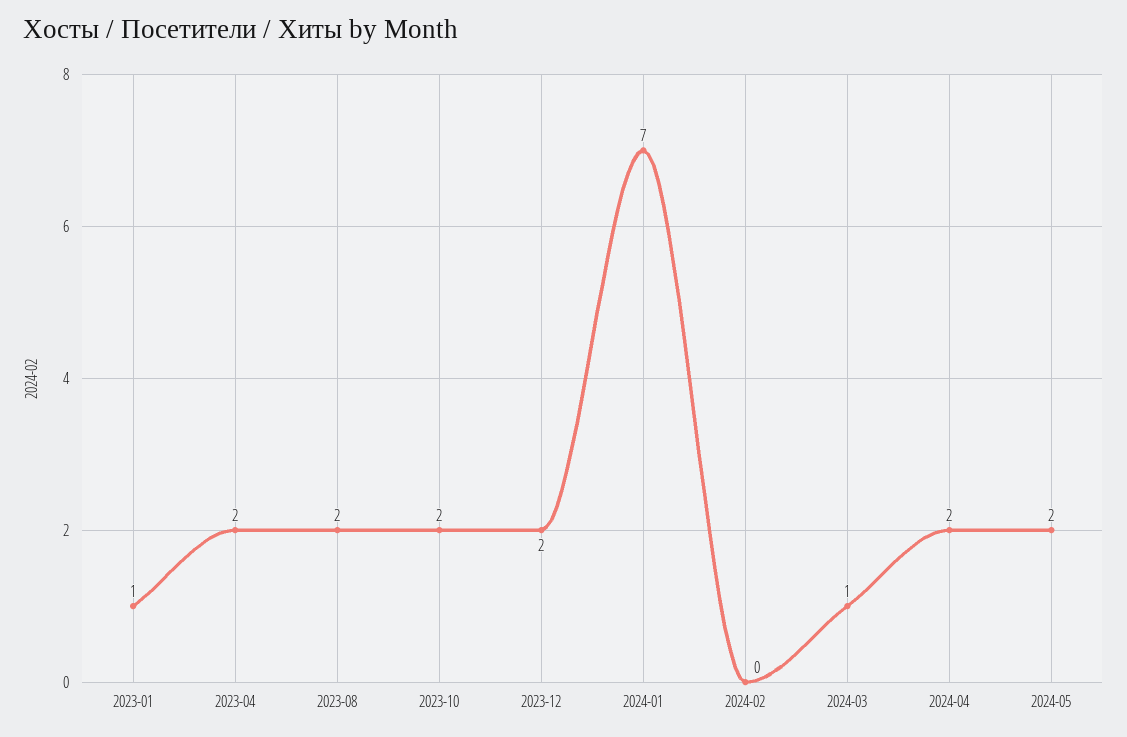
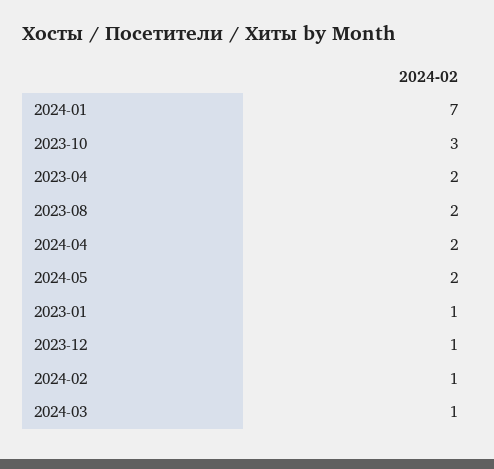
  {
    "2023-01": 1,
    "2023-04": 2,
    "2023-08": 2,
-   "2023-10": 2,
+   "2023-10": 3,
-   "2023-12": 2,
+   "2023-12": 1,
    "2024-01": 7,
-   "2024-02": 0,
+   "2024-02": 1,
    "2024-03": 1,
    "2024-04": 2,
    "2024-05": 2
  }

